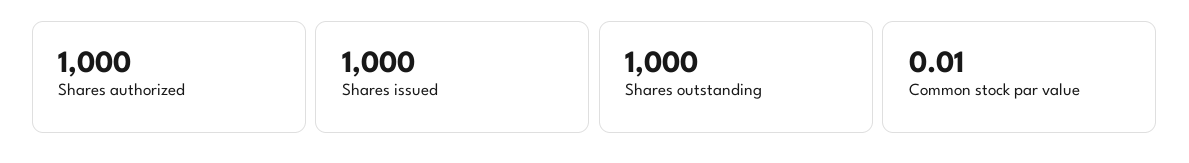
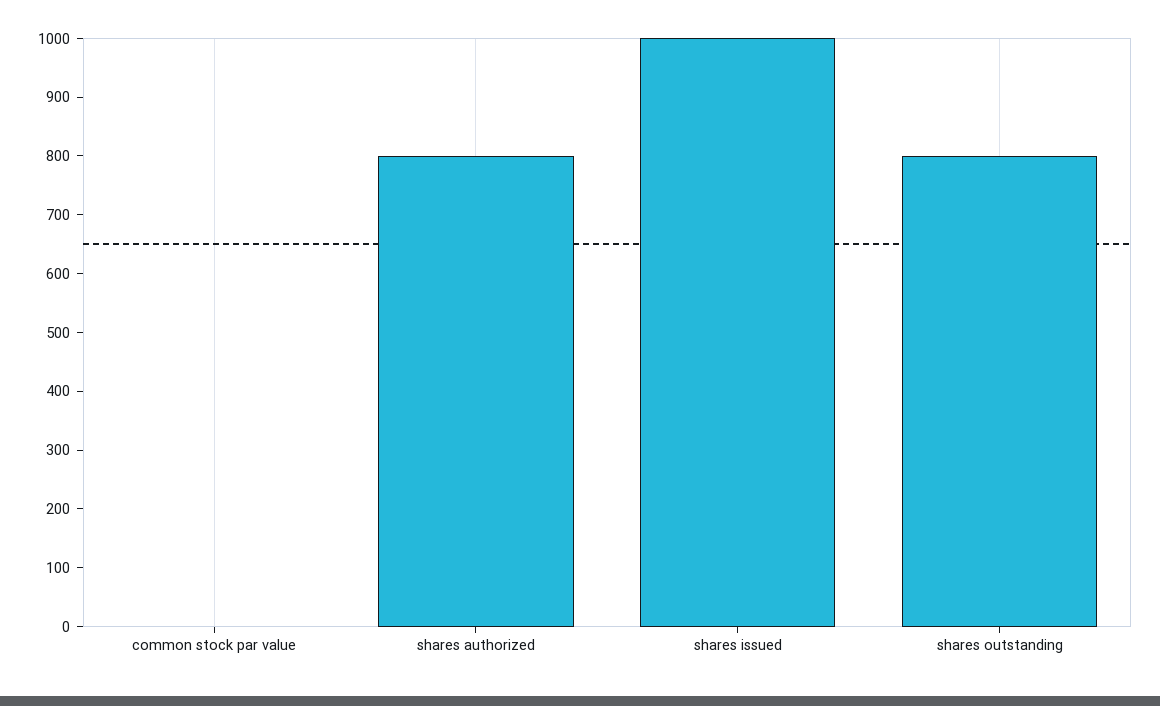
  {
-   "Shares authorized": 1000,
+   "Shares authorized": 800,
    "Shares issued": 1000,
-   "Shares outstanding": 1000,
+   "Shares outstanding": 800,
    "Common stock par value": 0.01
  }

